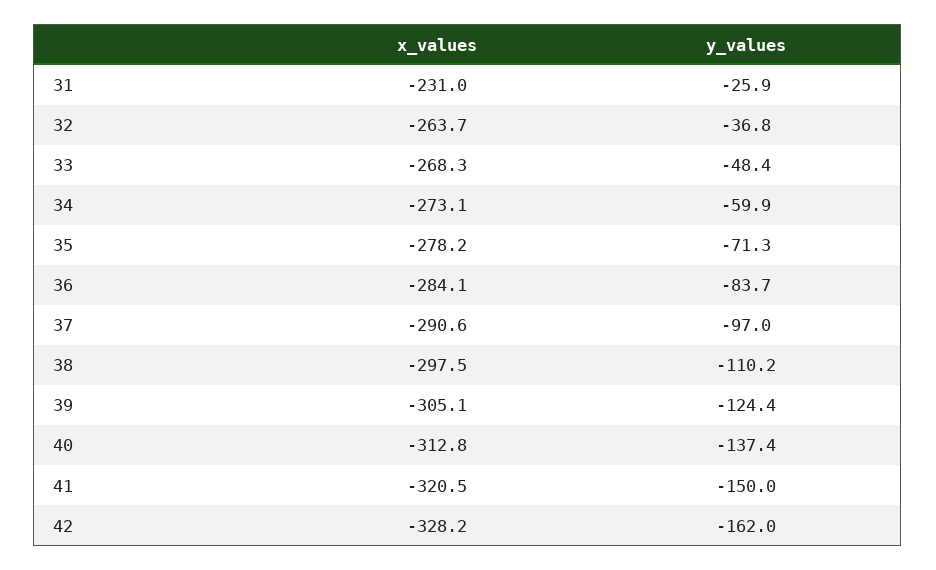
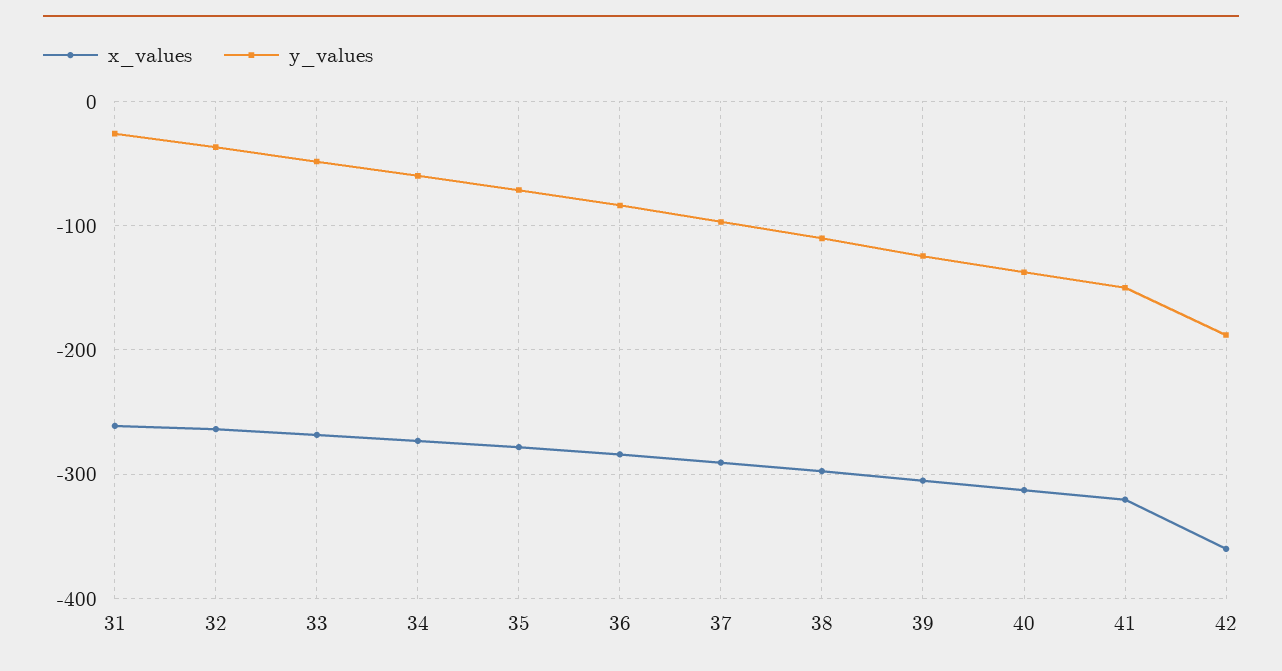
  {
    "x_values": {
-     "31": -231,
+     "31": -260,
      "32": -263.7,
      "33": -268.3,
      "34": -273.1,
      "35": -278.2,
      "36": -284.1,
      "37": -290.6,
      "38": -297.5,
      "39": -305.1,
      "40": -312.8,
      "41": -320.5,
-     "42": -328.2
+     "42": -360
    },
    "y_values": {
      "31": -25.9,
      "32": -36.8,
      "33": -48.4,
      "34": -59.9,
      "35": -71.3,
      "36": -83.7,
      "37": -97,
      "38": -110.2,
      "39": -124.4,
      "40": -137.4,
      "41": -150,
-     "42": -162
+     "42": -190
    }
  }

